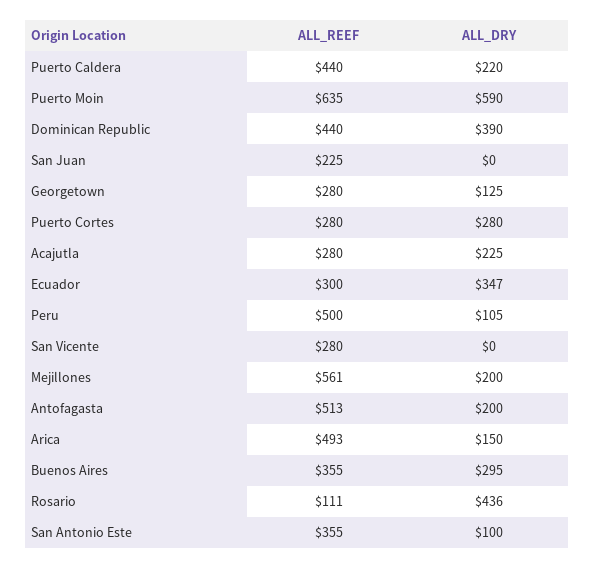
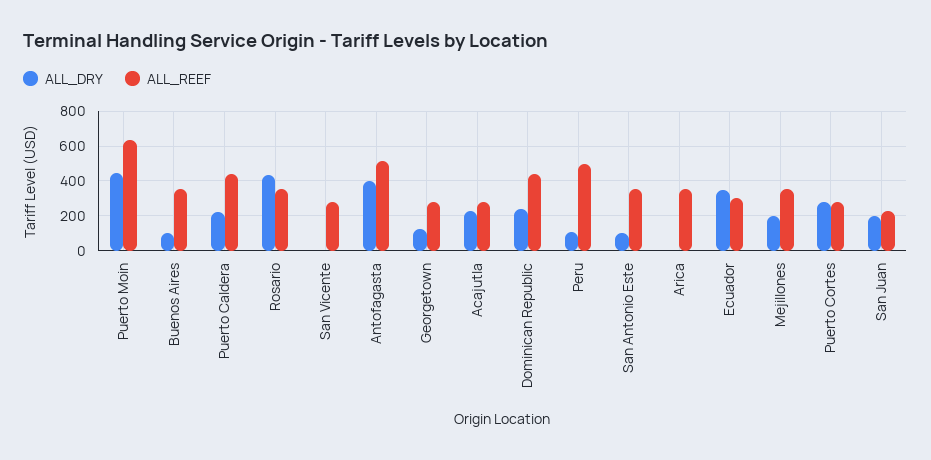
  {
    "ALL_REEF": {
      "Puerto Caldera": 440,
      "Puerto Moin": 635,
      "Dominican Republic": 440,
      "San Juan": 225,
      "Georgetown": 280,
      "Puerto Cortes": 280,
      "Acajutla": 280,
      "Ecuador": 300,
      "Peru": 500,
      "San Vicente": 280,
-     "Mejillones": 561,
+     "Mejillones": 350,
      "Antofagasta": 513,
-     "Arica": 493,
+     "Arica": 350,
      "Buenos Aires": 355,
-     "Rosario": 111,
+     "Rosario": 350,
      "San Antonio Este": 355
    },
    "ALL_DRY": {
      "Puerto Caldera": 220,
-     "Puerto Moin": 590,
+     "Puerto Moin": 450,
-     "Dominican Republic": 390,
+     "Dominican Republic": 250,
-     "San Juan": 0,
+     "San Juan": 200,
      "Georgetown": 125,
      "Puerto Cortes": 280,
      "Acajutla": 225,
      "Ecuador": 347,
      "Peru": 105,
      "San Vicente": 0,
      "Mejillones": 200,
-     "Antofagasta": 200,
+     "Antofagasta": 400,
-     "Arica": 150,
+     "Arica": 0,
-     "Buenos Aires": 295,
+     "Buenos Aires": 100,
      "Rosario": 436,
      "San Antonio Este": 100
    }
  }

